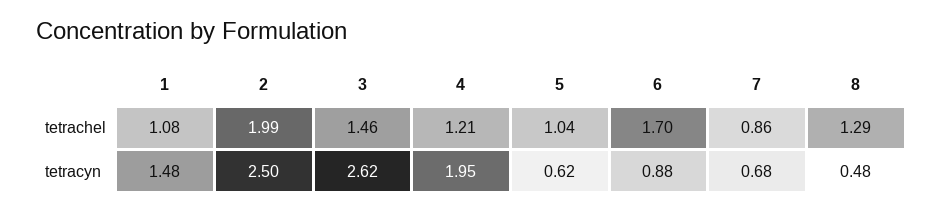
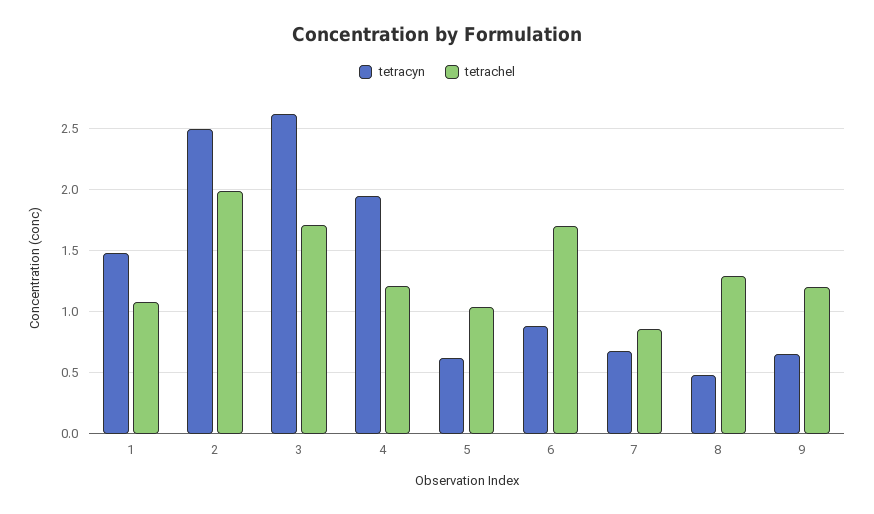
  {
    "tetrachel": {
      "1": 1.08,
      "2": 1.99,
-     "3": 1.46,
+     "3": 1.7,
      "4": 1.21,
      "5": 1.04,
      "6": 1.7,
      "7": 0.86,
-     "8": 1.29
+     "8": 1.29,
+     "9": 1.2
    },
    "tetracyn": {
      "1": 1.48,
      "2": 2.5,
      "3": 2.62,
      "4": 1.95,
      "5": 0.62,
      "6": 0.88,
      "7": 0.68,
-     "8": 0.48
+     "8": 0.48,
+     "9": 0.65
    }
  }

